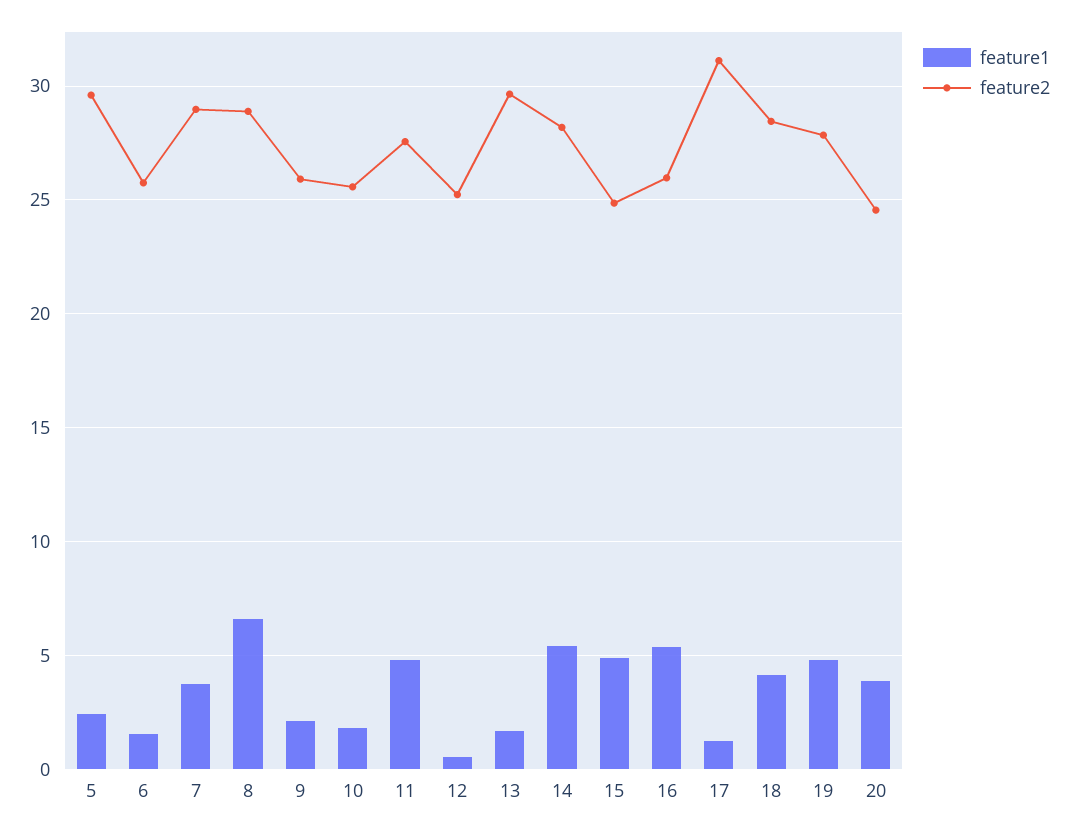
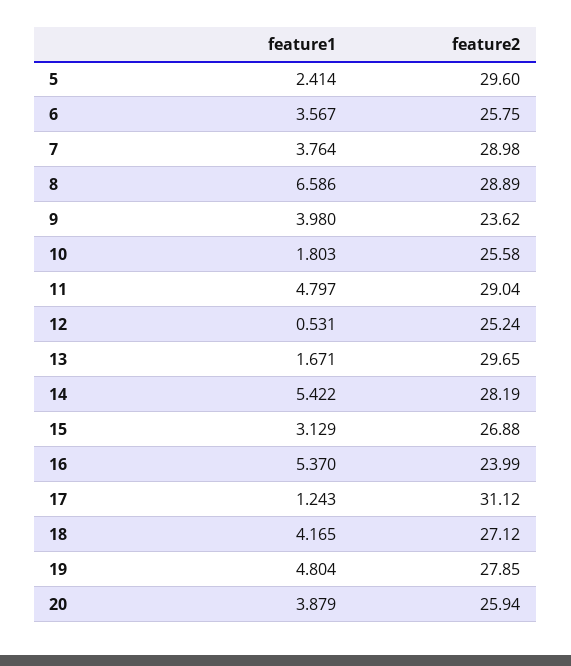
  {
    "feature1": {
      "5": 2.414,
-     "6": 1.5,
+     "6": 3.567,
      "7": 3.764,
      "8": 6.586,
-     "9": 2,
+     "9": 3.98,
      "10": 1.803,
      "11": 4.797,
      "12": 0.531,
      "13": 1.671,
      "14": 5.422,
-     "15": 5,
+     "15": 3.129,
      "16": 5.37,
      "17": 1.243,
      "18": 4.165,
      "19": 4.804,
      "20": 3.879
    },
    "feature2": {
      "5": 29.6,
      "6": 25.75,
      "7": 28.98,
      "8": 28.89,
-     "9": 26,
+     "9": 23.62,
      "10": 25.58,
-     "11": 27.5,
+     "11": 29.04,
      "12": 25.24,
      "13": 29.65,
      "14": 28.19,
-     "15": 25,
+     "15": 26.88,
-     "16": 26,
+     "16": 23.99,
      "17": 31.12,
-     "18": 28.5,
+     "18": 27.12,
      "19": 27.85,
-     "20": 24.5
+     "20": 25.94
    }
  }

